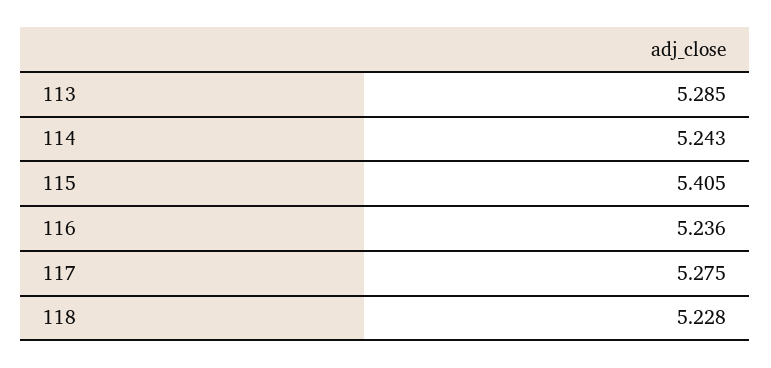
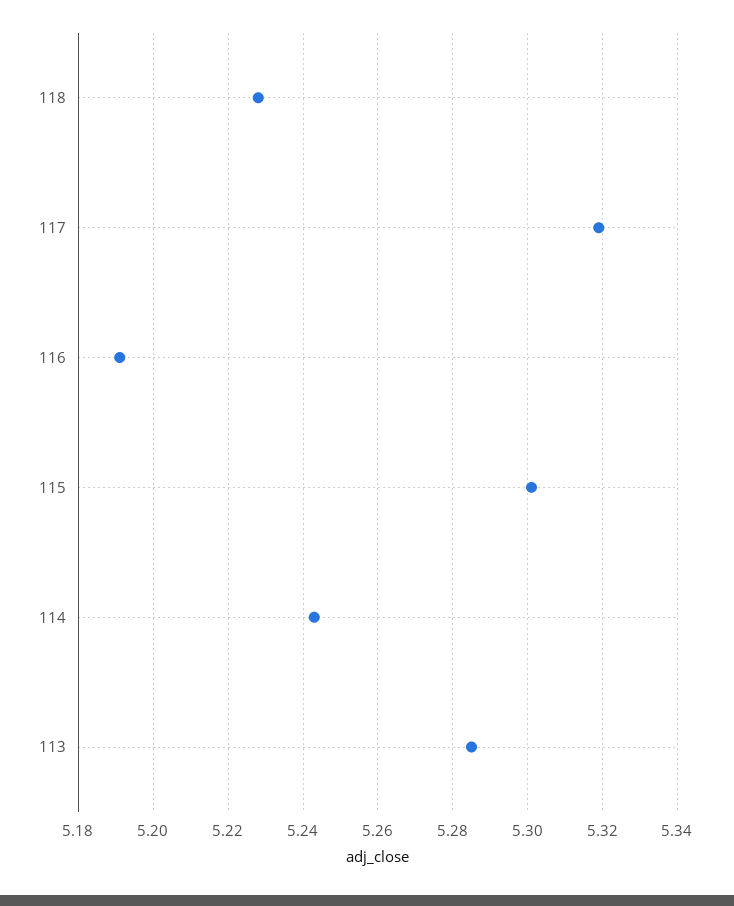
  {
    "113": 5.285,
    "114": 5.243,
-   "115": 5.405,
+   "115": 5.3,
-   "116": 5.236,
+   "116": 5.19,
-   "117": 5.275,
+   "117": 5.32,
    "118": 5.228
  }

